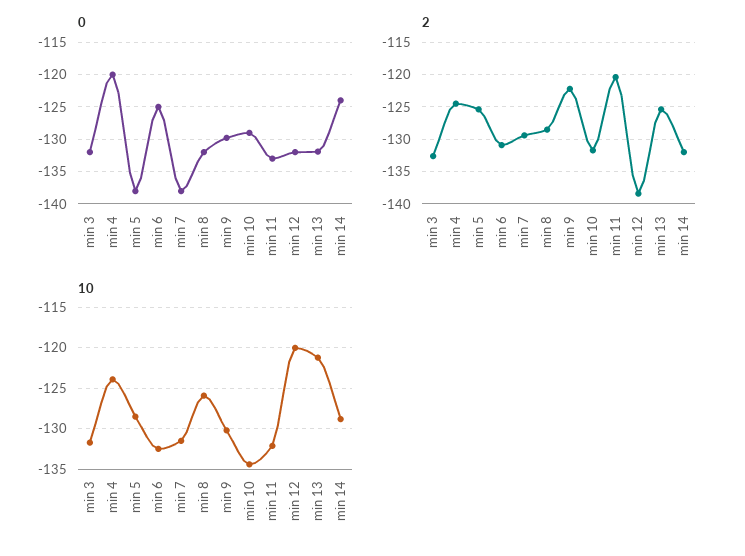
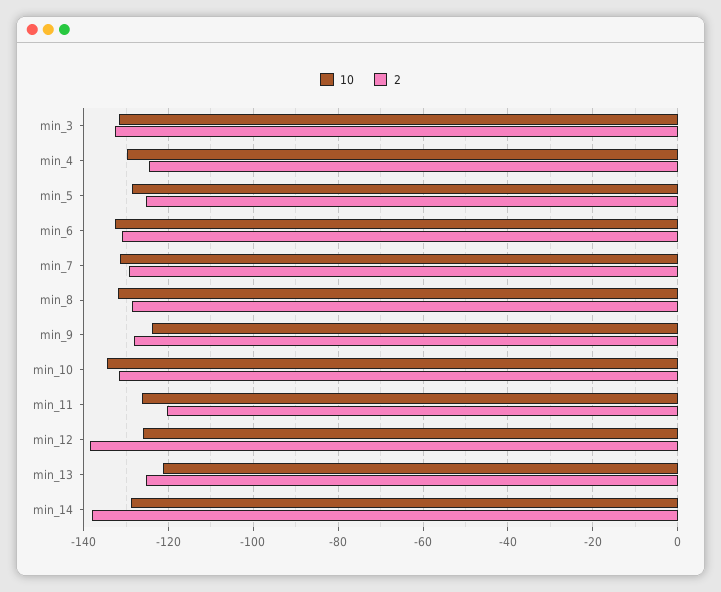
  {
-   "0": {
-     "min 3": -132,
-     "min 4": -120,
-     "min 5": -138,
-     "min 6": -125,
-     "min 7": -138,
-     "min 8": -132,
-     "min 9": -130,
-     "min 10": -129,
-     "min 11": -133,
-     "min 12": -132,
-     "min 13": -132,
-     "min 14": -124
-   },
    "2": {
      "min 3": -133,
      "min 4": -125,
      "min 5": -125,
      "min 6": -131,
      "min 7": -129,
      "min 8": -129,
-     "min 9": -122,
+     "min 9": -128,
      "min 10": -132,
      "min 11": -120,
      "min 12": -138,
      "min 13": -125,
-     "min 14": -132
+     "min 14": -138
    },
    "10": {
      "min 3": -132,
-     "min 4": -124,
+     "min 4": -130,
      "min 5": -129,
      "min 6": -133,
      "min 7": -132,
-     "min 8": -126,
+     "min 8": -132,
-     "min 9": -130,
+     "min 9": -124,
      "min 10": -134,
-     "min 11": -132,
+     "min 11": -126,
-     "min 12": -120,
+     "min 12": -126,
      "min 13": -121,
      "min 14": -129
    }
  }

